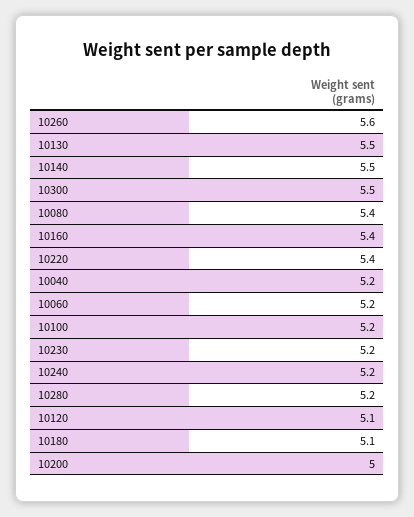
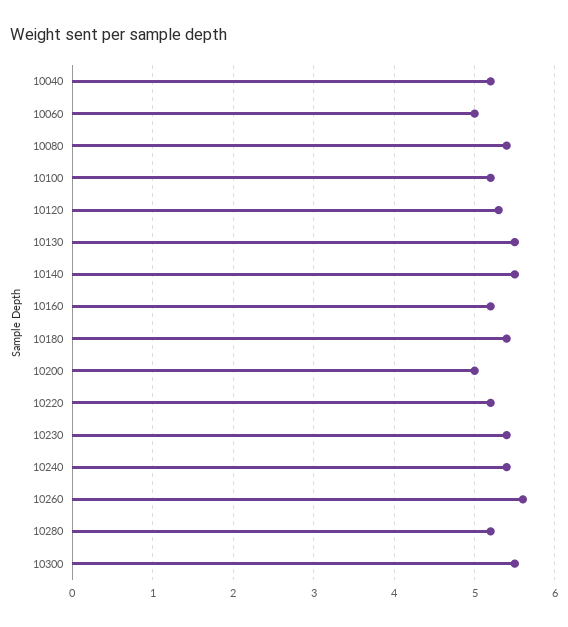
  {
    "10260": 5.6,
    "10130": 5.5,
    "10140": 5.5,
    "10300": 5.5,
    "10080": 5.4,
-   "10160": 5.4,
+   "10160": 5.2,
-   "10220": 5.4,
+   "10220": 5.2,
    "10040": 5.2,
-   "10060": 5.2,
+   "10060": 5,
    "10100": 5.2,
-   "10230": 5.2,
+   "10230": 5.4,
-   "10240": 5.2,
+   "10240": 5.4,
    "10280": 5.2,
-   "10120": 5.1,
+   "10120": 5.3,
-   "10180": 5.1,
+   "10180": 5.4,
    "10200": 5
  }

